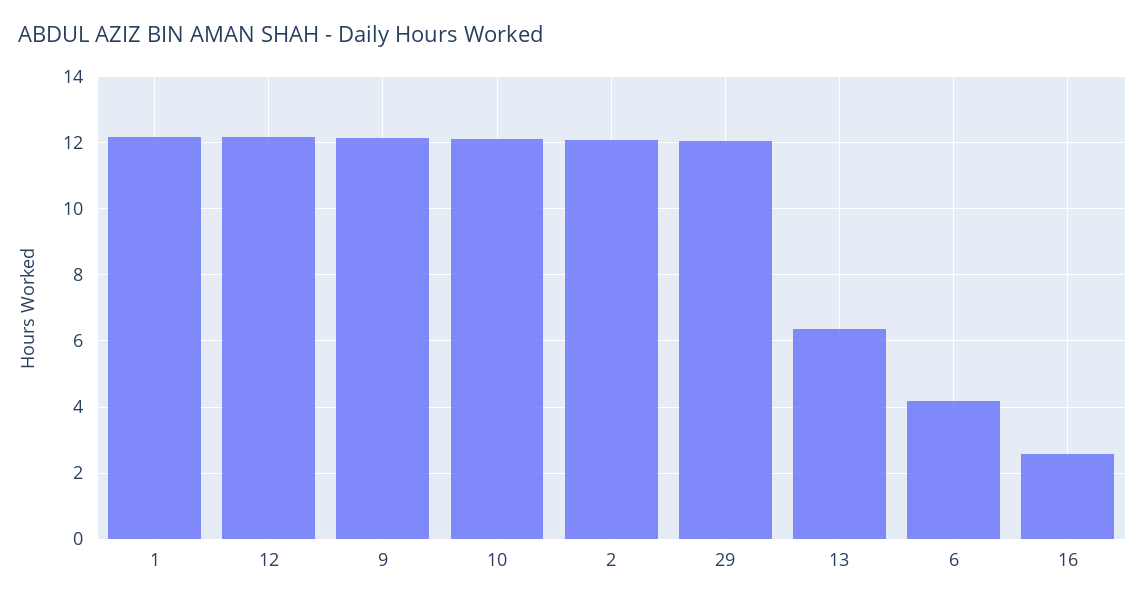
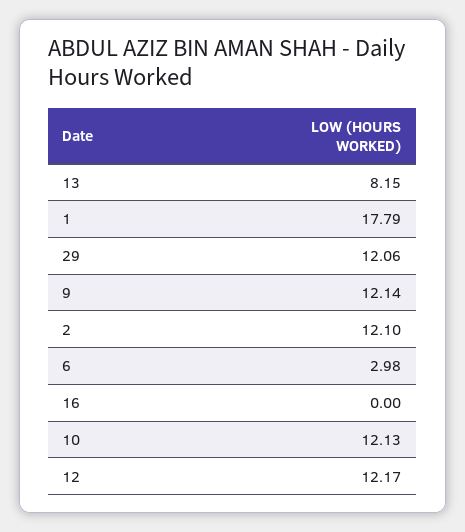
  {
-   "1": 12.2,
+   "1": 17.79,
    "12": 12.17,
    "9": 12.14,
    "10": 12.13,
    "2": 12.1,
    "29": 12.06,
-   "13": 6.4,
+   "13": 8.15,
-   "6": 4.2,
+   "6": 2.98,
-   "16": 2.6
+   "16": 0
  }

